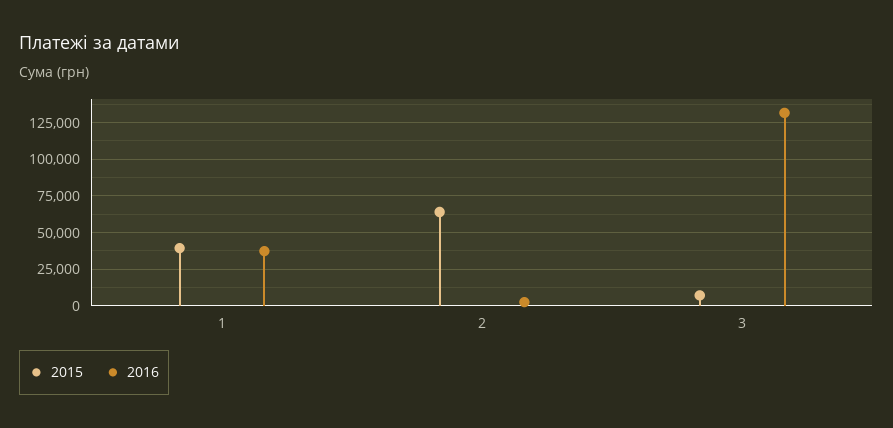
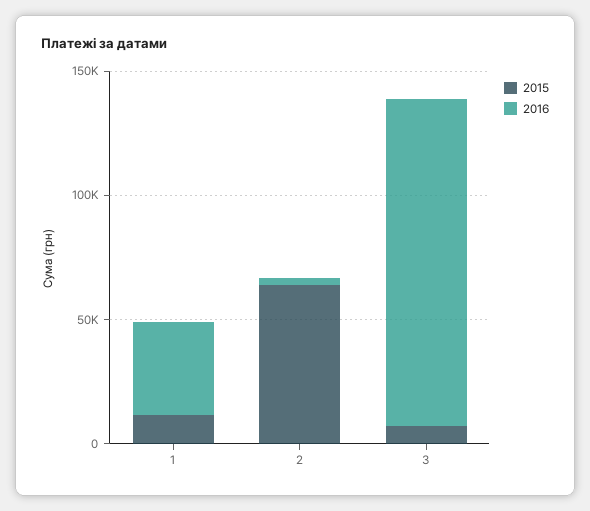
  {
    "2015": {
-     "1": 40000,
+     "1": 10000,
      "2": 65000,
      "3": 5000
    },
    "2016": {
      "1": 35000,
      "2": 5000,
      "3": 130000
    }
  }

